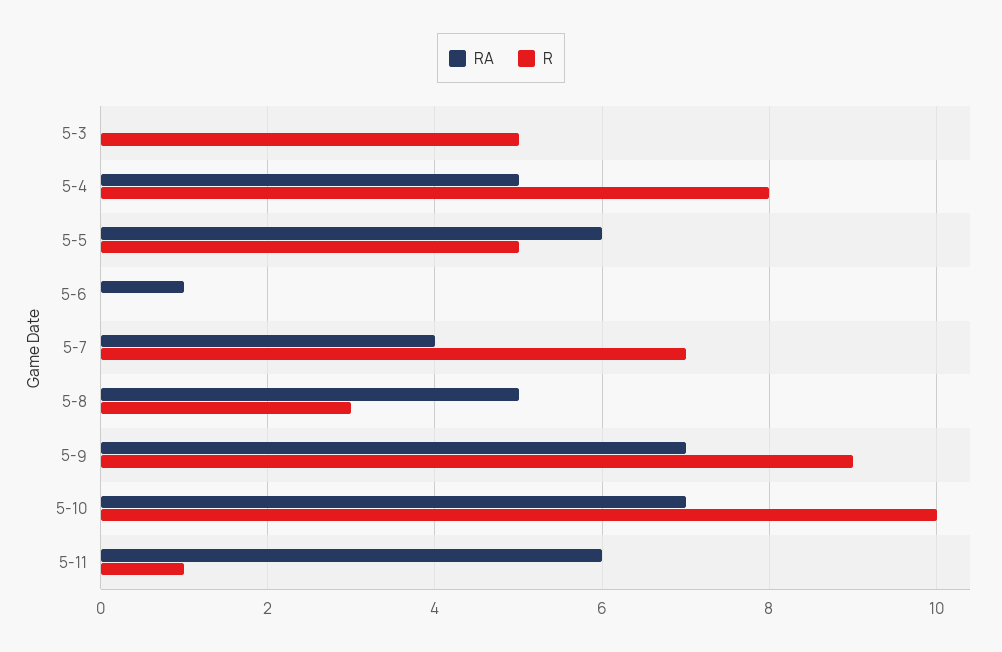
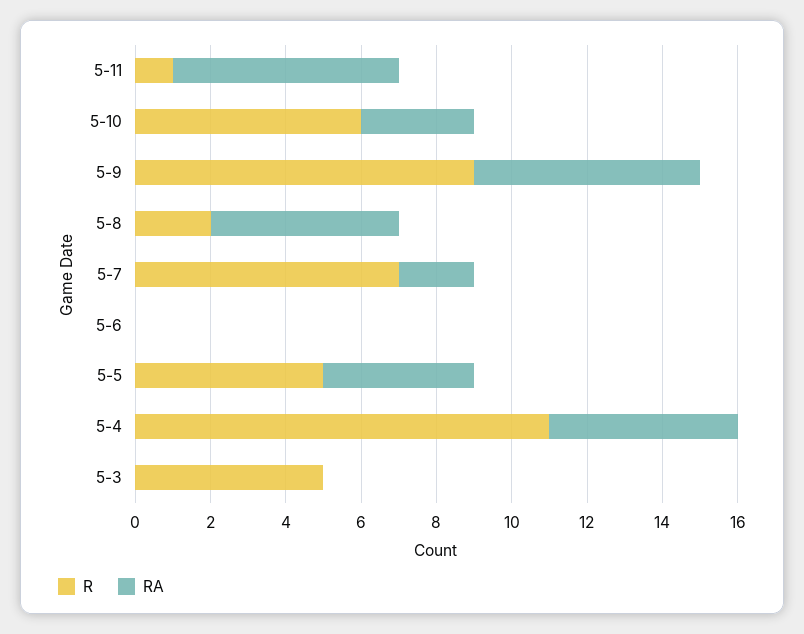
  {
    "RA": {
      "5-3": 0,
      "5-4": 5,
-     "5-5": 6,
+     "5-5": 4,
-     "5-6": 1,
+     "5-6": 0,
-     "5-7": 4,
+     "5-7": 2,
      "5-8": 5,
-     "5-9": 7,
+     "5-9": 6,
-     "5-10": 7,
+     "5-10": 3,
      "5-11": 6
    },
    "R": {
      "5-3": 5,
-     "5-4": 8,
+     "5-4": 11,
      "5-5": 5,
      "5-6": 0,
      "5-7": 7,
-     "5-8": 3,
+     "5-8": 2,
      "5-9": 9,
-     "5-10": 10,
+     "5-10": 6,
      "5-11": 1
    }
  }

